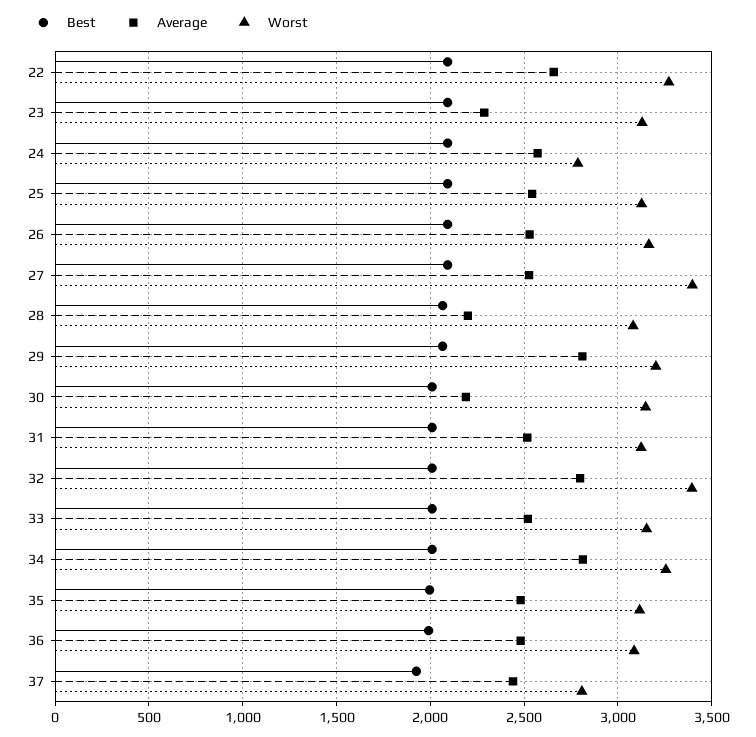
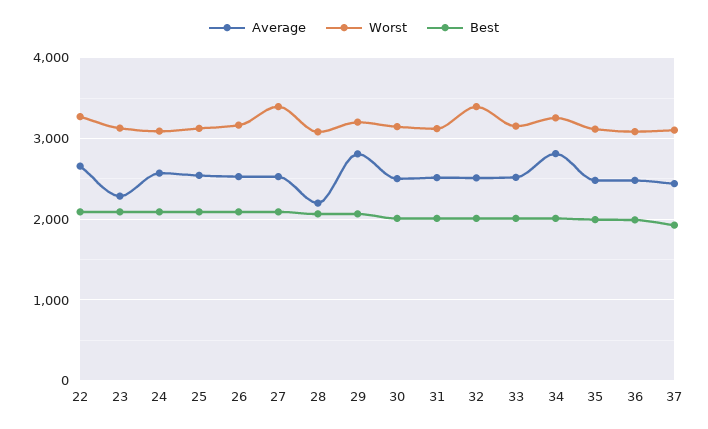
  {
    "Best": {
      "22": 2100,
      "23": 2100,
      "24": 2100,
      "25": 2100,
      "26": 2100,
      "27": 2100,
      "28": 2050,
      "29": 2050,
      "30": 2000,
      "31": 2000,
      "32": 2000,
      "33": 2000,
      "34": 2000,
      "35": 2000,
      "36": 2000,
      "37": 1950
    },
    "Average": {
      "22": 2650,
      "23": 2300,
      "24": 2550,
      "25": 2550,
      "26": 2550,
      "27": 2550,
      "28": 2200,
      "29": 2800,
-     "30": 2200,
+     "30": 2500,
      "31": 2500,
-     "32": 2800,
+     "32": 2500,
      "33": 2500,
      "34": 2800,
      "35": 2500,
      "36": 2500,
      "37": 2450
    },
    "Worst": {
      "22": 3250,
      "23": 3150,
-     "24": 2800,
+     "24": 3100,
      "25": 3150,
      "26": 3150,
      "27": 3400,
      "28": 3100,
      "29": 3200,
      "30": 3150,
      "31": 3100,
      "32": 3400,
      "33": 3150,
      "34": 3250,
      "35": 3100,
      "36": 3100,
-     "37": 2800
+     "37": 3100
    }
  }

